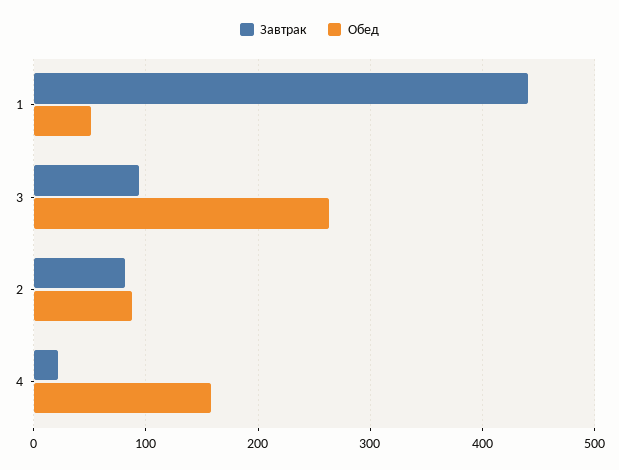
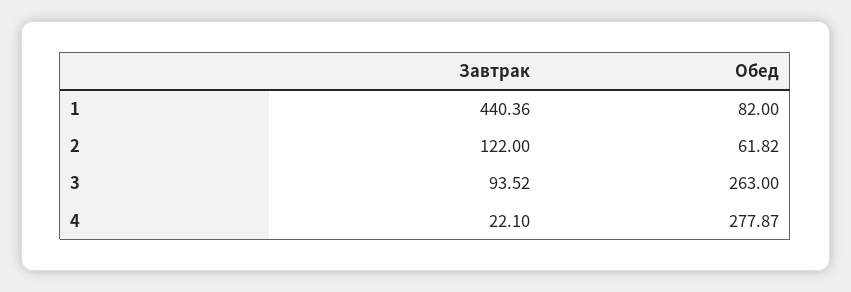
  {
    "Завтрак": {
      "1": 440.36,
      "3": 93.52,
-     "2": 80,
+     "2": 122,
      "4": 22.1
    },
    "Обед": {
-     "1": 50,
+     "1": 82,
      "3": 263,
-     "2": 90,
+     "2": 61.82,
-     "4": 160
+     "4": 277.87
    }
  }

